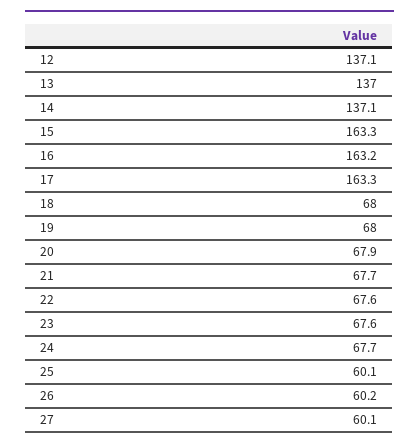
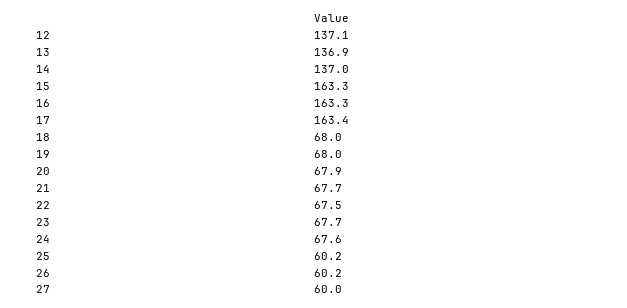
  {
    "12": 137.1,
-   "13": 137,
+   "13": 136.9,
-   "14": 137.1,
+   "14": 137,
    "15": 163.3,
-   "16": 163.2,
+   "16": 163.3,
-   "17": 163.3,
+   "17": 163.4,
    "18": 68,
    "19": 68,
    "20": 67.9,
    "21": 67.7,
-   "22": 67.6,
+   "22": 67.5,
-   "23": 67.6,
+   "23": 67.7,
-   "24": 67.7,
+   "24": 67.6,
-   "25": 60.1,
+   "25": 60.2,
    "26": 60.2,
-   "27": 60.1
+   "27": 60
  }

